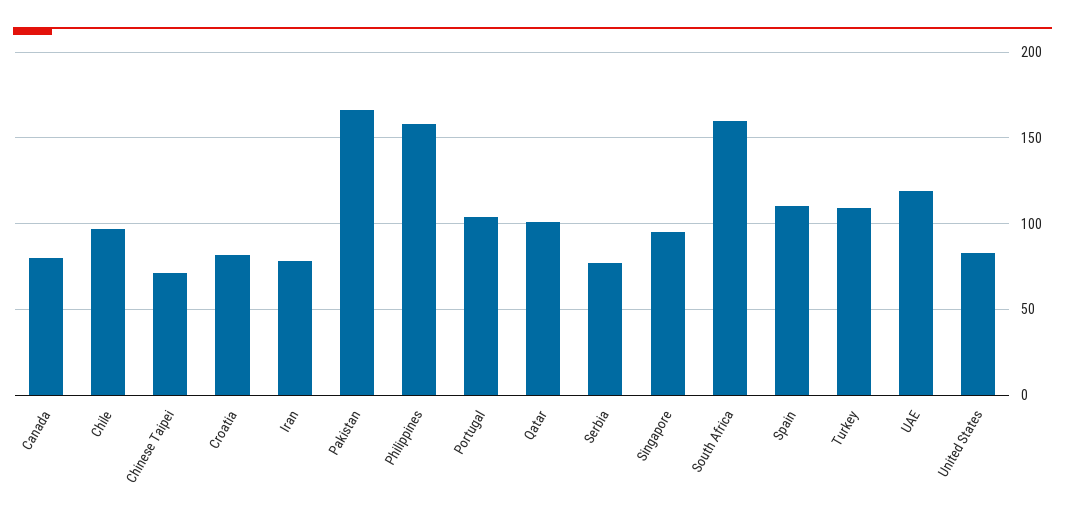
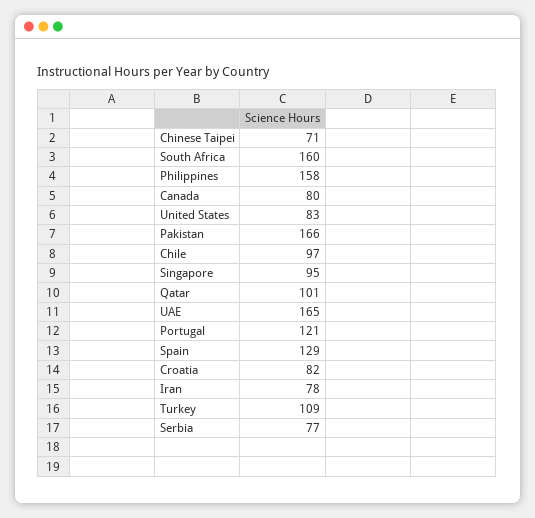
  {
    "Canada": 80,
    "Chile": 97,
    "Chinese Taipei": 71,
    "Croatia": 82,
    "Iran": 78,
    "Pakistan": 166,
    "Philippines": 158,
-   "Portugal": 105,
+   "Portugal": 121,
    "Qatar": 101,
    "Serbia": 77,
    "Singapore": 95,
    "South Africa": 160,
-   "Spain": 110,
+   "Spain": 129,
    "Turkey": 109,
-   "UAE": 120,
+   "UAE": 165,
    "United States": 83
  }

